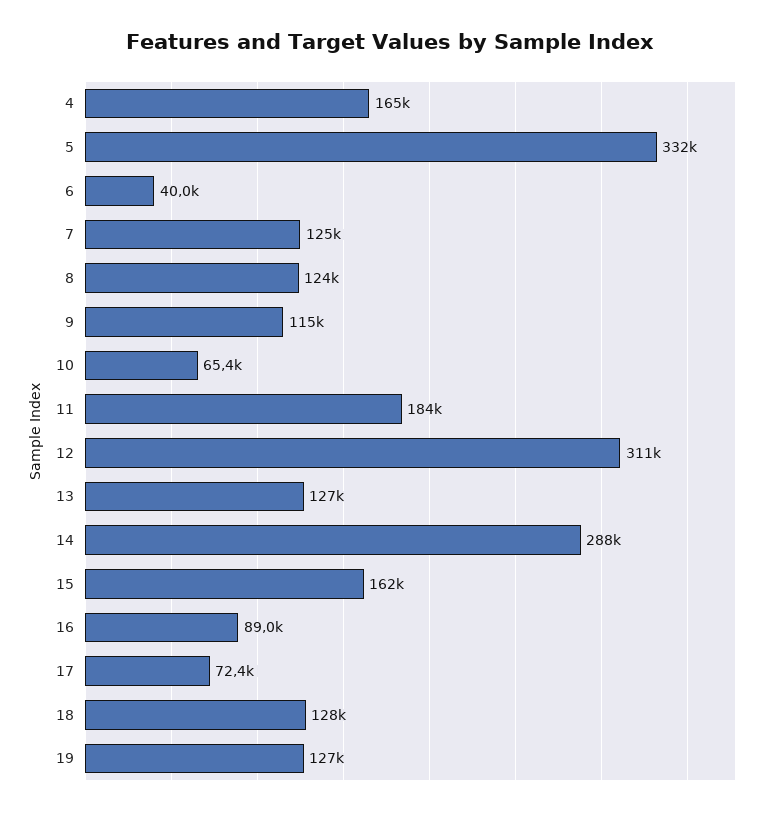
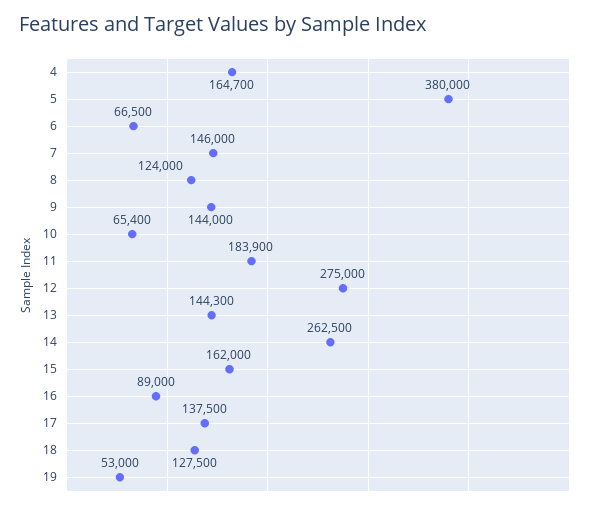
  {
    "4": 164700,
-   "5": 332000,
+   "5": 380000,
-   "6": 40000,
+   "6": 66500,
-   "7": 125000,
+   "7": 146000,
    "8": 124000,
-   "9": 115000,
+   "9": 144000,
    "10": 65400,
    "11": 183900,
-   "12": 311000,
+   "12": 275000,
-   "13": 127000,
+   "13": 144300,
-   "14": 288000,
+   "14": 262500,
    "15": 162000,
    "16": 89000,
-   "17": 72400,
+   "17": 137500,
    "18": 127500,
-   "19": 127000
+   "19": 53000
  }

